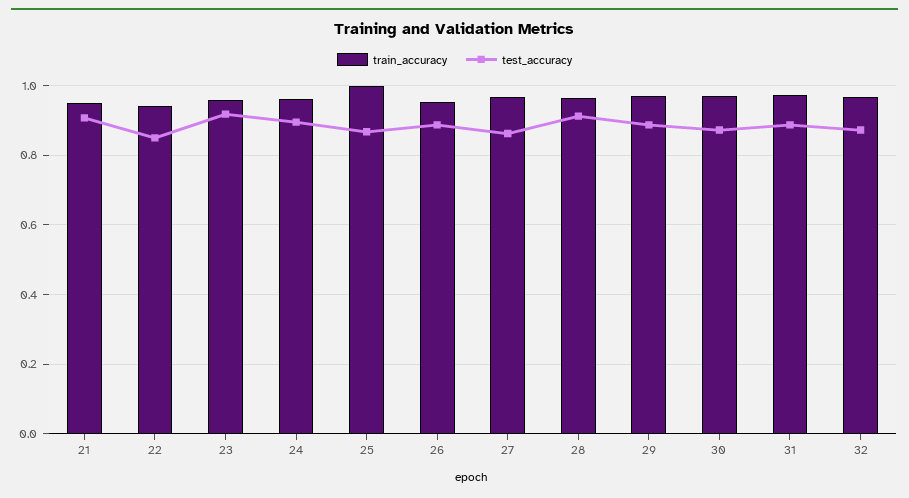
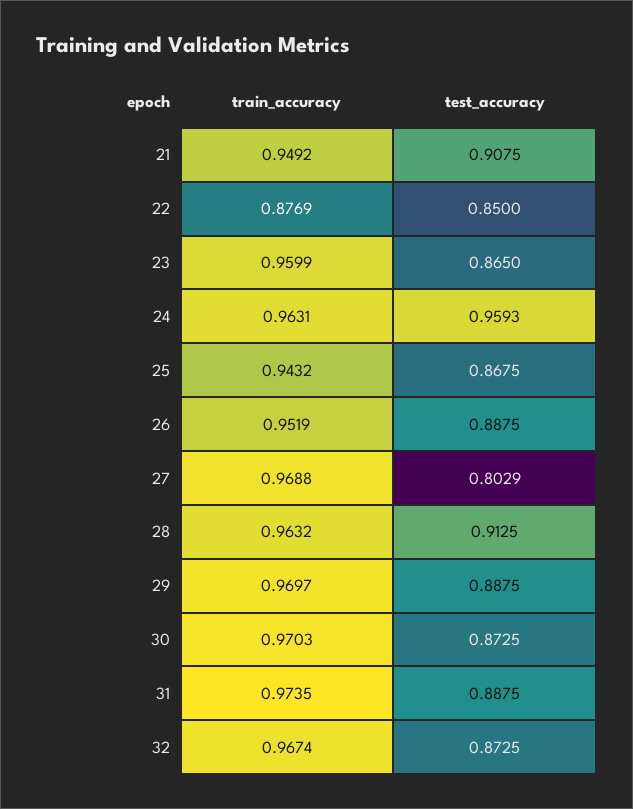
  {
    "train_accuracy": {
      "21": 0.9492,
-     "22": 0.94,
+     "22": 0.8769,
      "23": 0.9599,
      "24": 0.9631,
-     "25": 1,
+     "25": 0.9432,
      "26": 0.9519,
      "27": 0.9688,
      "28": 0.9632,
      "29": 0.9697,
      "30": 0.9703,
      "31": 0.9735,
      "32": 0.9674
    },
    "test_accuracy": {
      "21": 0.9075,
      "22": 0.85,
-     "23": 0.92,
+     "23": 0.865,
-     "24": 0.9,
+     "24": 0.9593,
      "25": 0.8675,
      "26": 0.8875,
-     "27": 0.86,
+     "27": 0.8029,
      "28": 0.9125,
      "29": 0.8875,
      "30": 0.8725,
      "31": 0.8875,
      "32": 0.8725
    }
  }

